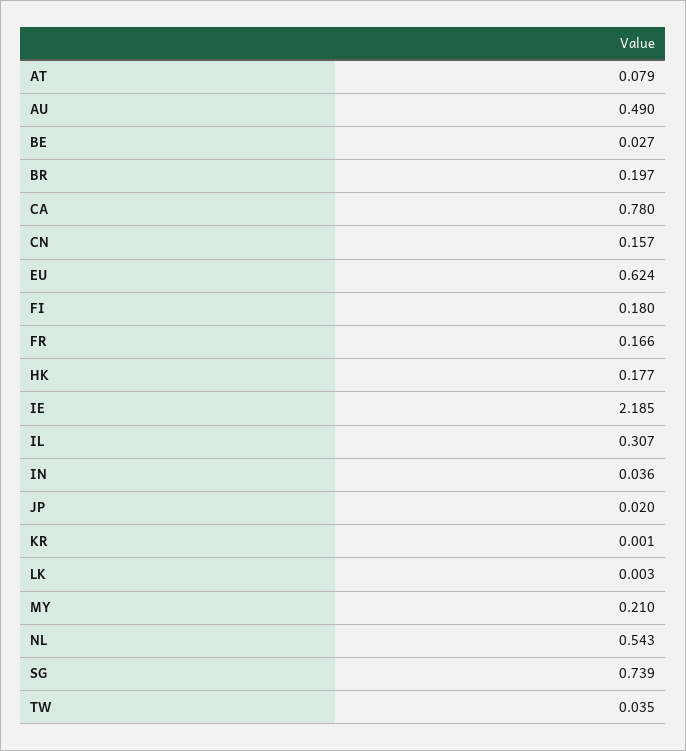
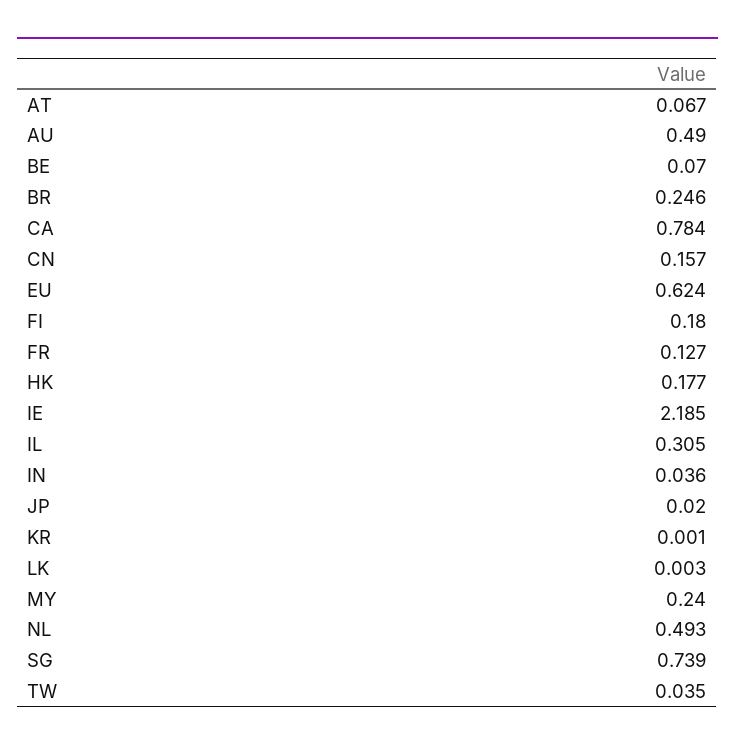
  {
-   "AT": 0.079,
+   "AT": 0.067,
    "AU": 0.49,
-   "BE": 0.027,
+   "BE": 0.07,
-   "BR": 0.197,
+   "BR": 0.246,
-   "CA": 0.78,
+   "CA": 0.784,
    "CN": 0.157,
    "EU": 0.624,
    "FI": 0.18,
-   "FR": 0.166,
+   "FR": 0.127,
    "HK": 0.177,
    "IE": 2.185,
-   "IL": 0.307,
+   "IL": 0.305,
    "IN": 0.036,
    "JP": 0.02,
    "KR": 0.001,
    "LK": 0.003,
-   "MY": 0.21,
+   "MY": 0.24,
-   "NL": 0.543,
+   "NL": 0.493,
    "SG": 0.739,
    "TW": 0.035
  }

